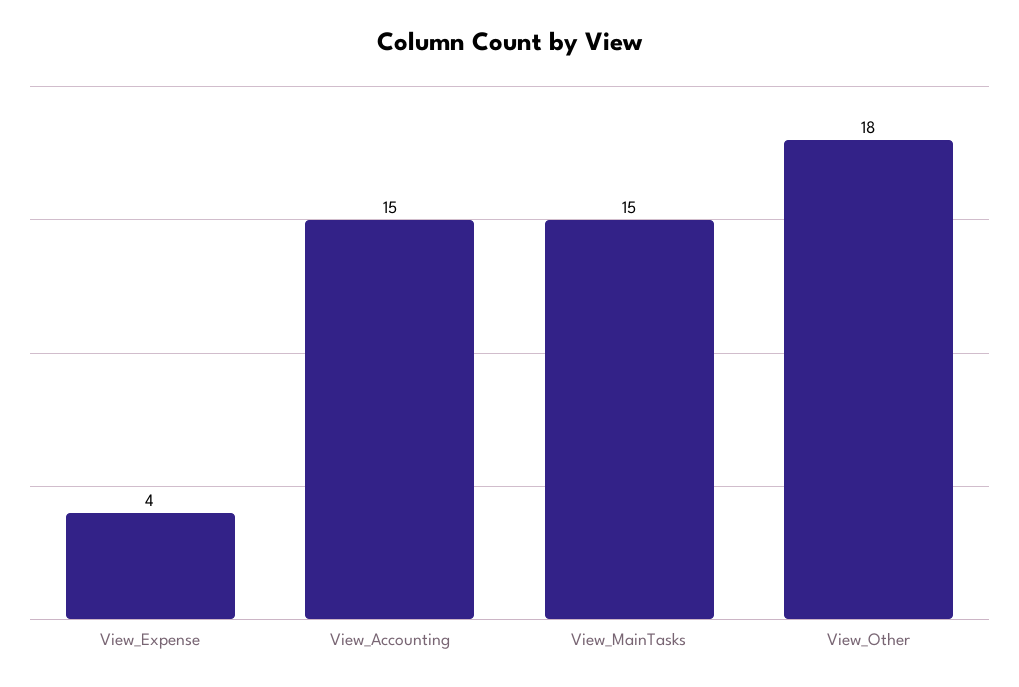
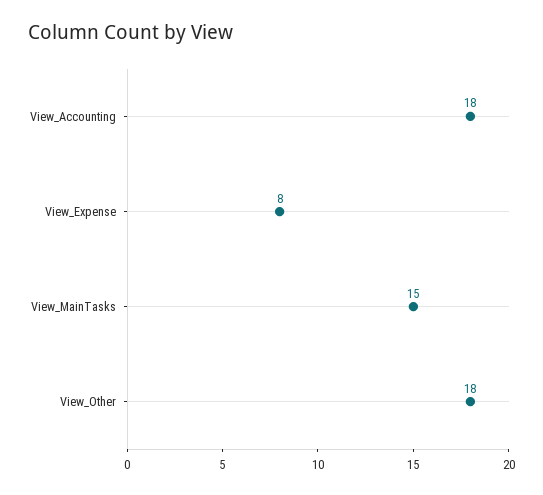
  {
-   "View_Expense": 4,
+   "View_Expense": 8,
-   "View_Accounting": 15,
+   "View_Accounting": 18,
    "View_MainTasks": 15,
    "View_Other": 18
  }

